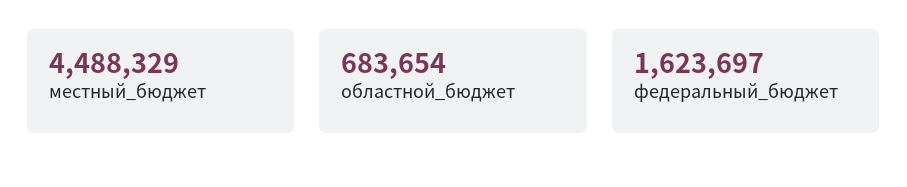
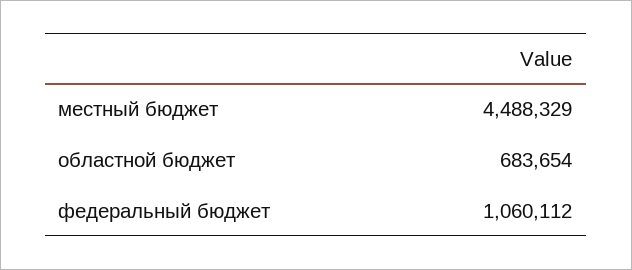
  {
    "местный_бюджет": 4488329,
    "областной_бюджет": 683654,
-   "федеральный_бюджет": 1623697
+   "федеральный_бюджет": 1060112
  }

